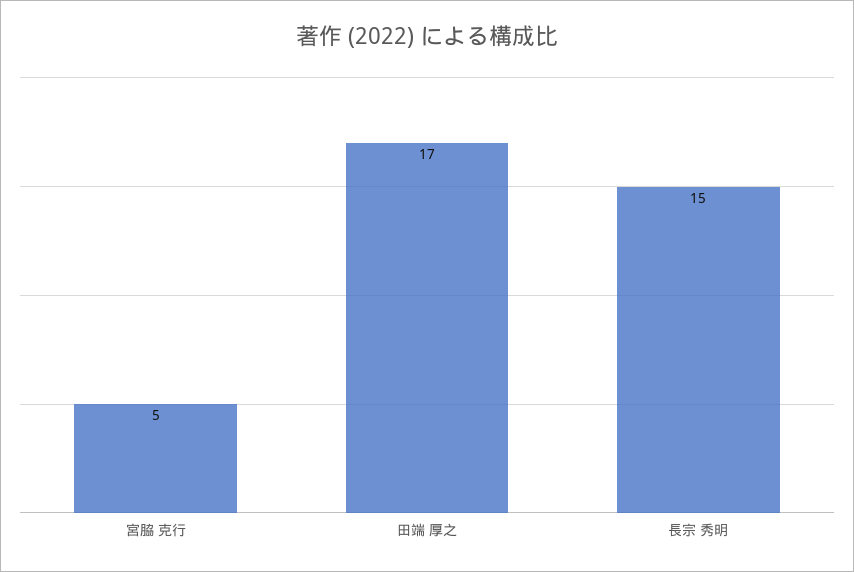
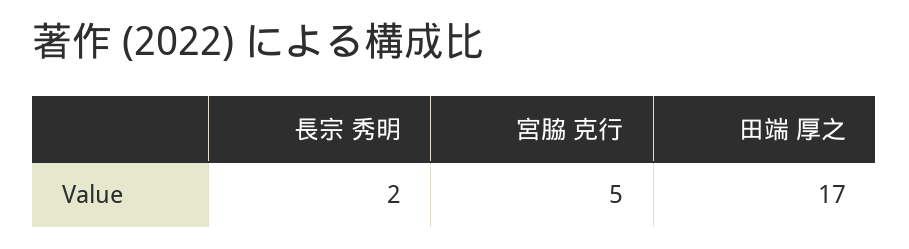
  {
    "宮脇 克行": 5,
    "田端 厚之": 17,
-   "長宗 秀明": 15
+   "長宗 秀明": 2
  }

